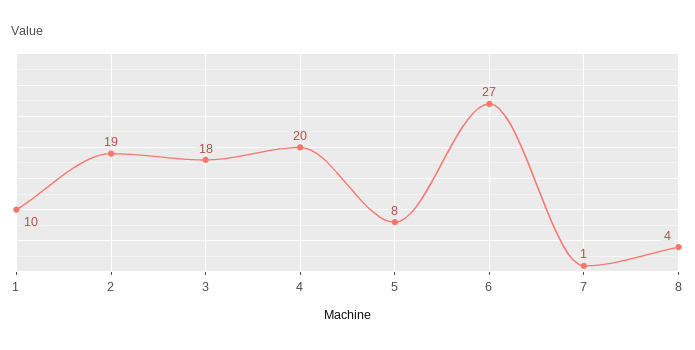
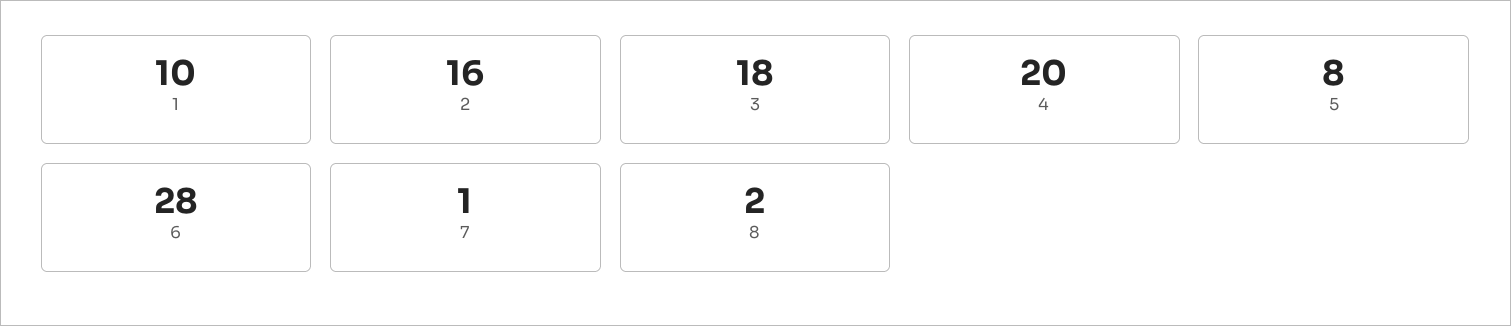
  {
    "1": 10,
-   "2": 19,
+   "2": 16,
    "3": 18,
    "4": 20,
    "5": 8,
-   "6": 27,
+   "6": 28,
    "7": 1,
-   "8": 4
+   "8": 2
  }

